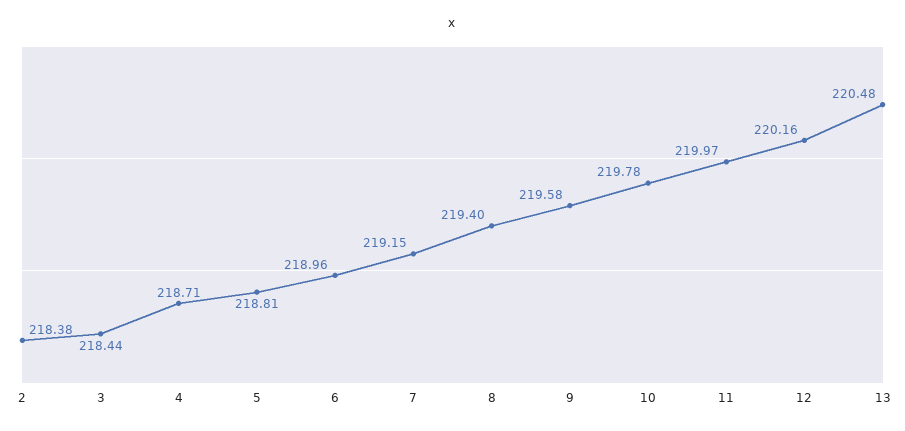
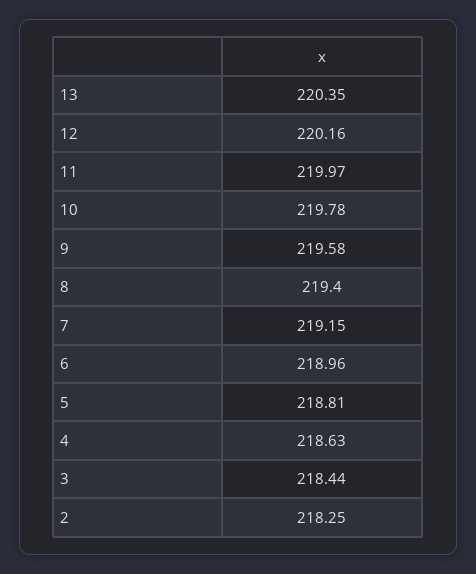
  {
-   "2": 218.38,
+   "2": 218.25,
    "3": 218.44,
-   "4": 218.71,
+   "4": 218.63,
    "5": 218.81,
    "6": 218.96,
    "7": 219.15,
    "8": 219.4,
    "9": 219.58,
    "10": 219.78,
    "11": 219.97,
    "12": 220.16,
-   "13": 220.48
+   "13": 220.35
  }

